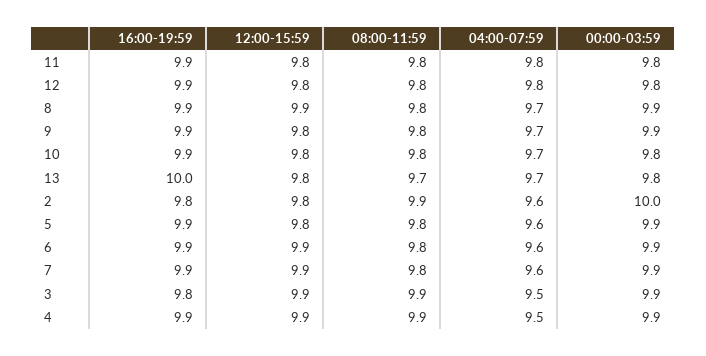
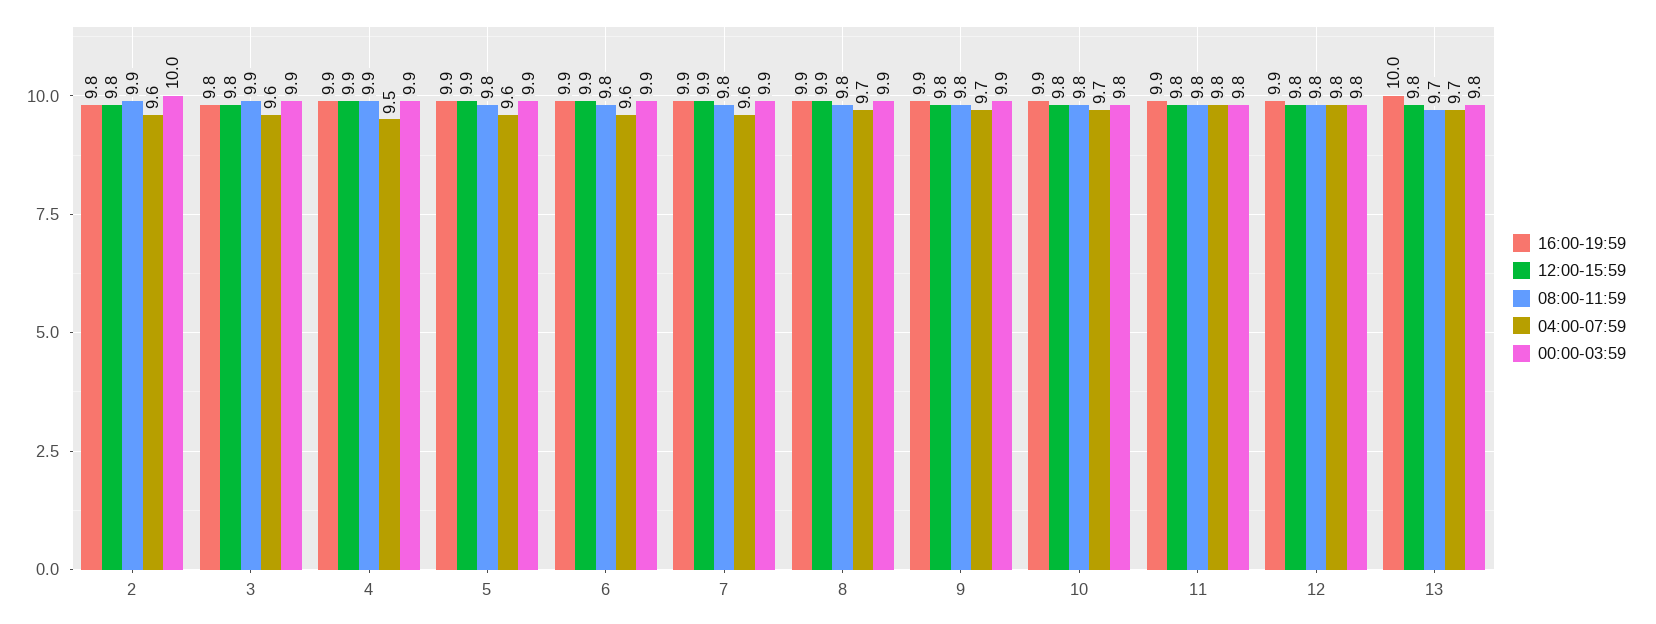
  {
    "16:00-19:59": {
      "11": 9.9,
      "12": 9.9,
      "8": 9.9,
      "9": 9.9,
      "10": 9.9,
      "13": 10,
      "2": 9.8,
      "5": 9.9,
      "6": 9.9,
      "7": 9.9,
      "3": 9.8,
      "4": 9.9
    },
    "12:00-15:59": {
      "11": 9.8,
      "12": 9.8,
      "8": 9.9,
      "9": 9.8,
      "10": 9.8,
      "13": 9.8,
      "2": 9.8,
-     "5": 9.8,
+     "5": 9.9,
      "6": 9.9,
      "7": 9.9,
-     "3": 9.9,
+     "3": 9.8,
      "4": 9.9
    },
    "08:00-11:59": {
      "11": 9.8,
      "12": 9.8,
      "8": 9.8,
      "9": 9.8,
      "10": 9.8,
      "13": 9.7,
      "2": 9.9,
      "5": 9.8,
      "6": 9.8,
      "7": 9.8,
      "3": 9.9,
      "4": 9.9
    },
    "04:00-07:59": {
      "11": 9.8,
      "12": 9.8,
      "8": 9.7,
      "9": 9.7,
      "10": 9.7,
      "13": 9.7,
      "2": 9.6,
      "5": 9.6,
      "6": 9.6,
      "7": 9.6,
-     "3": 9.5,
+     "3": 9.6,
      "4": 9.5
    },
    "00:00-03:59": {
      "11": 9.8,
      "12": 9.8,
      "8": 9.9,
      "9": 9.9,
      "10": 9.8,
      "13": 9.8,
      "2": 10,
      "5": 9.9,
      "6": 9.9,
      "7": 9.9,
      "3": 9.9,
      "4": 9.9
    }
  }

